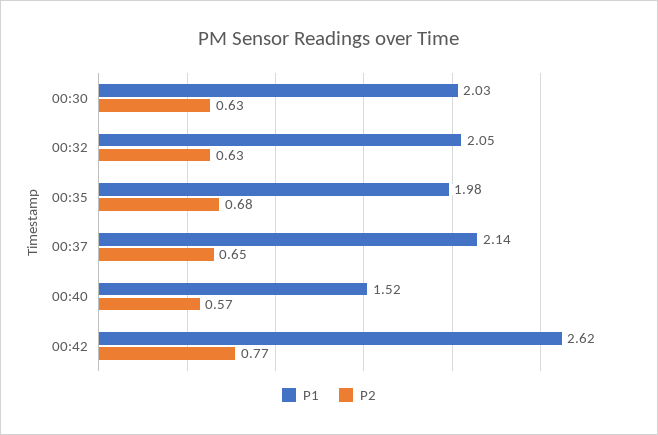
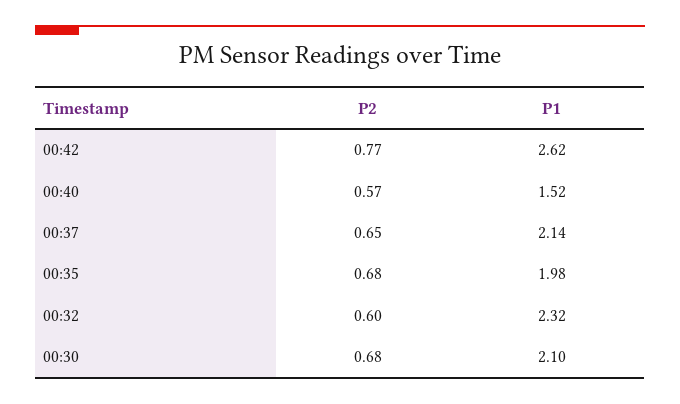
  {
    "P1": {
-     "00:30": 2.03,
+     "00:30": 2.1,
-     "00:32": 2.05,
+     "00:32": 2.32,
      "00:35": 1.98,
      "00:37": 2.14,
      "00:40": 1.52,
      "00:42": 2.62
    },
    "P2": {
-     "00:30": 0.63,
+     "00:30": 0.68,
-     "00:32": 0.63,
+     "00:32": 0.6,
      "00:35": 0.68,
      "00:37": 0.65,
      "00:40": 0.57,
      "00:42": 0.77
    }
  }

